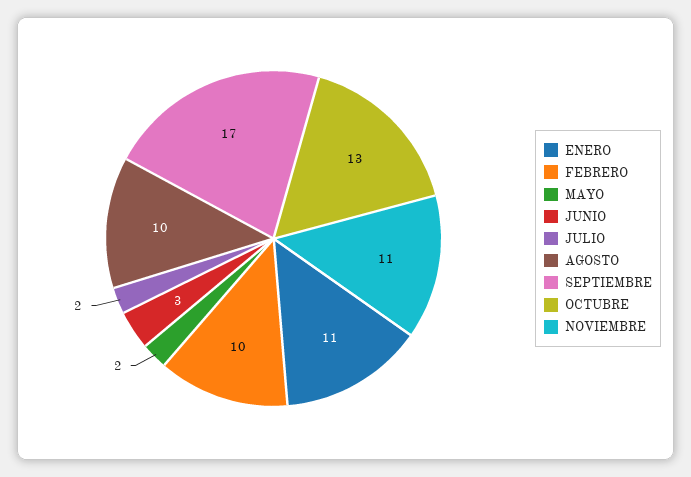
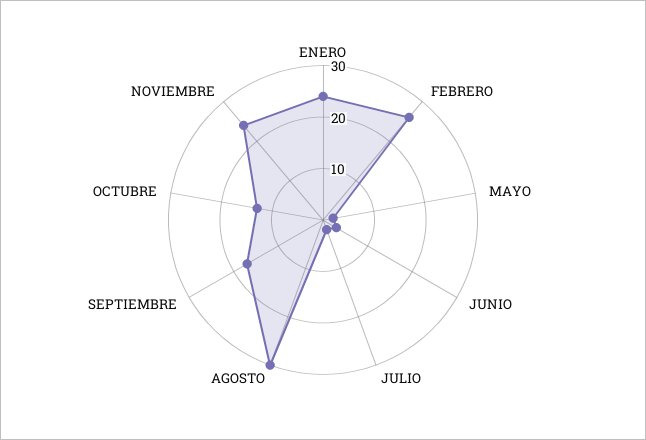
  {
-   "ENERO": 11,
+   "ENERO": 25,
-   "FEBRERO": 10,
+   "FEBRERO": 25,
    "MAYO": 2,
    "JUNIO": 3,
    "JULIO": 2,
-   "AGOSTO": 10,
+   "AGOSTO": 30,
    "SEPTIEMBRE": 17,
    "OCTUBRE": 13,
-   "NOVIEMBRE": 11
+   "NOVIEMBRE": 25
  }

